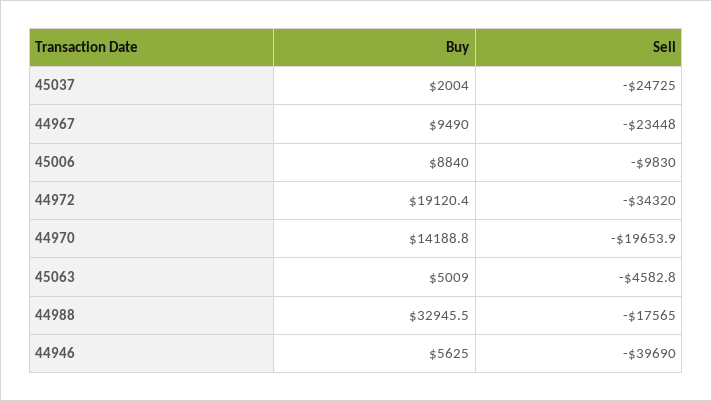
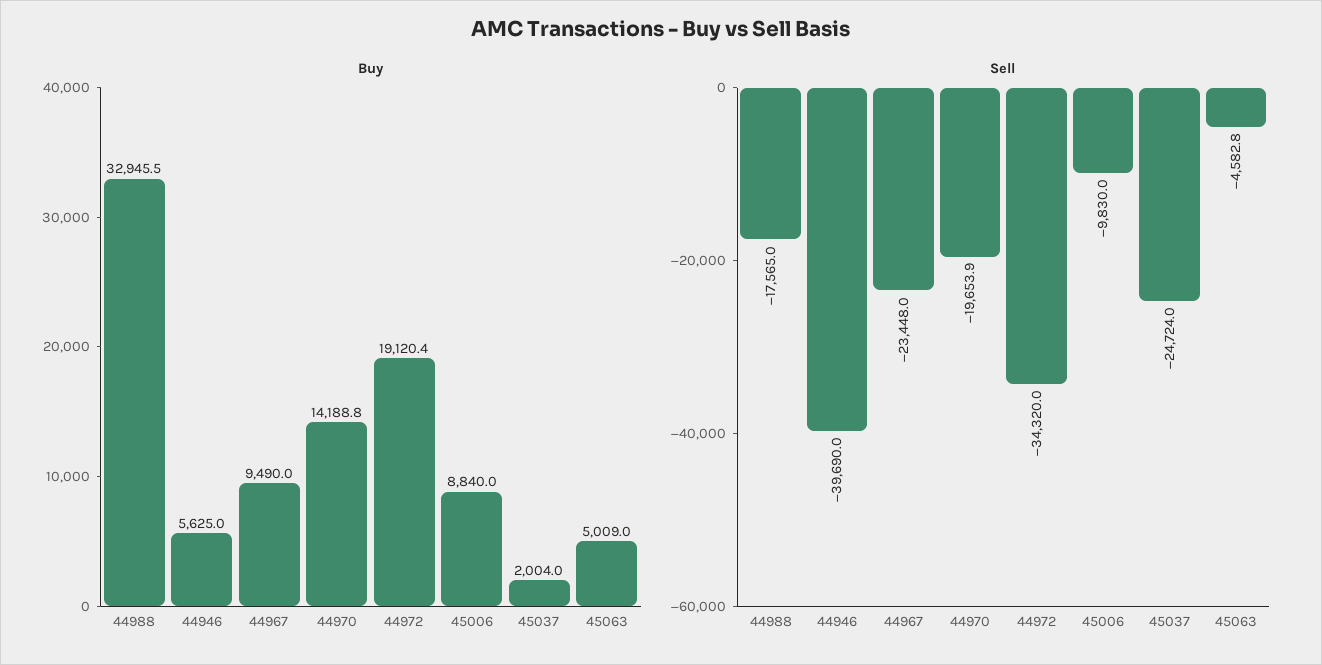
  {
    "Buy": {
      "45037": 2004,
      "44967": 9490,
      "45006": 8840,
      "44972": 19120.4,
      "44970": 14188.8,
      "45063": 5009,
      "44988": 32945.5,
      "44946": 5625
    },
    "Sell": {
-     "45037": -24725,
+     "45037": -24724,
      "44967": -23448,
      "45006": -9830,
      "44972": -34320,
      "44970": -19653.9,
      "45063": -4582.8,
      "44988": -17565,
      "44946": -39690
    }
  }

